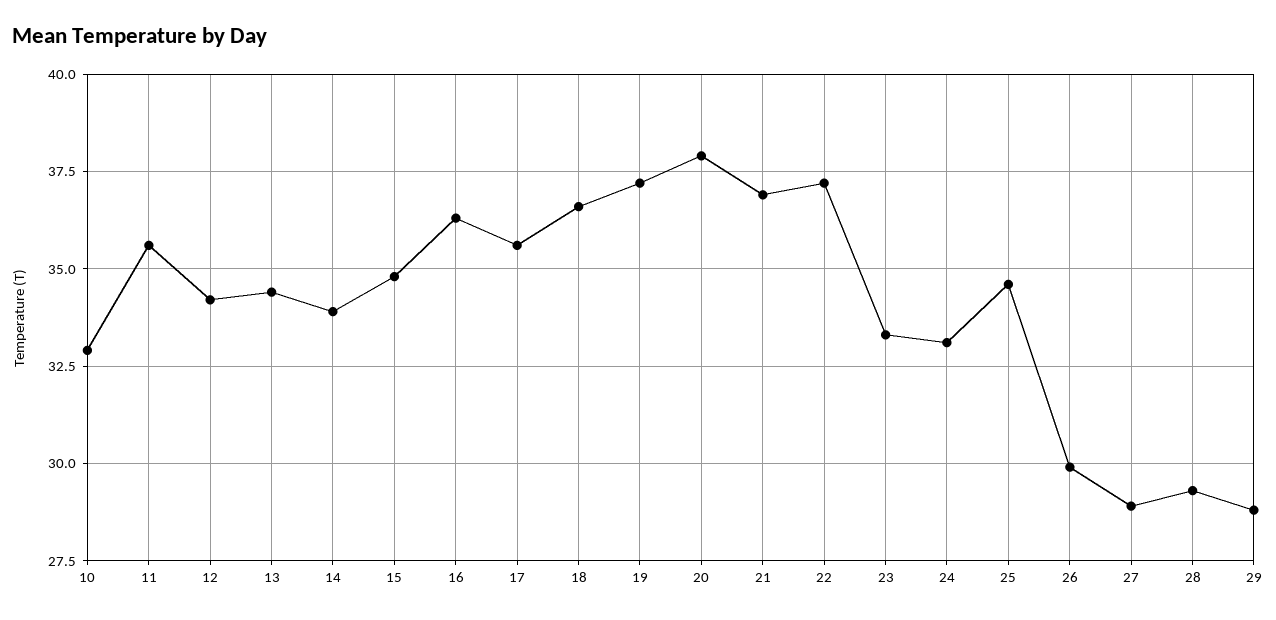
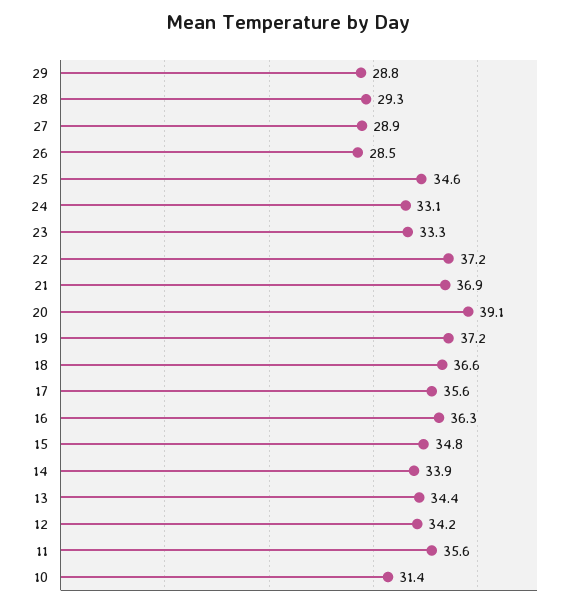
  {
-   "10": 33,
+   "10": 31.4,
    "11": 35.6,
    "12": 34.2,
    "13": 34.4,
    "14": 33.9,
    "15": 34.8,
    "16": 36.3,
    "17": 35.6,
    "18": 36.6,
    "19": 37.2,
-   "20": 38,
+   "20": 39.1,
    "21": 36.9,
    "22": 37.2,
    "23": 33.3,
    "24": 33.1,
    "25": 34.6,
-   "26": 30,
+   "26": 28.5,
    "27": 28.9,
    "28": 29.3,
    "29": 28.8
  }

